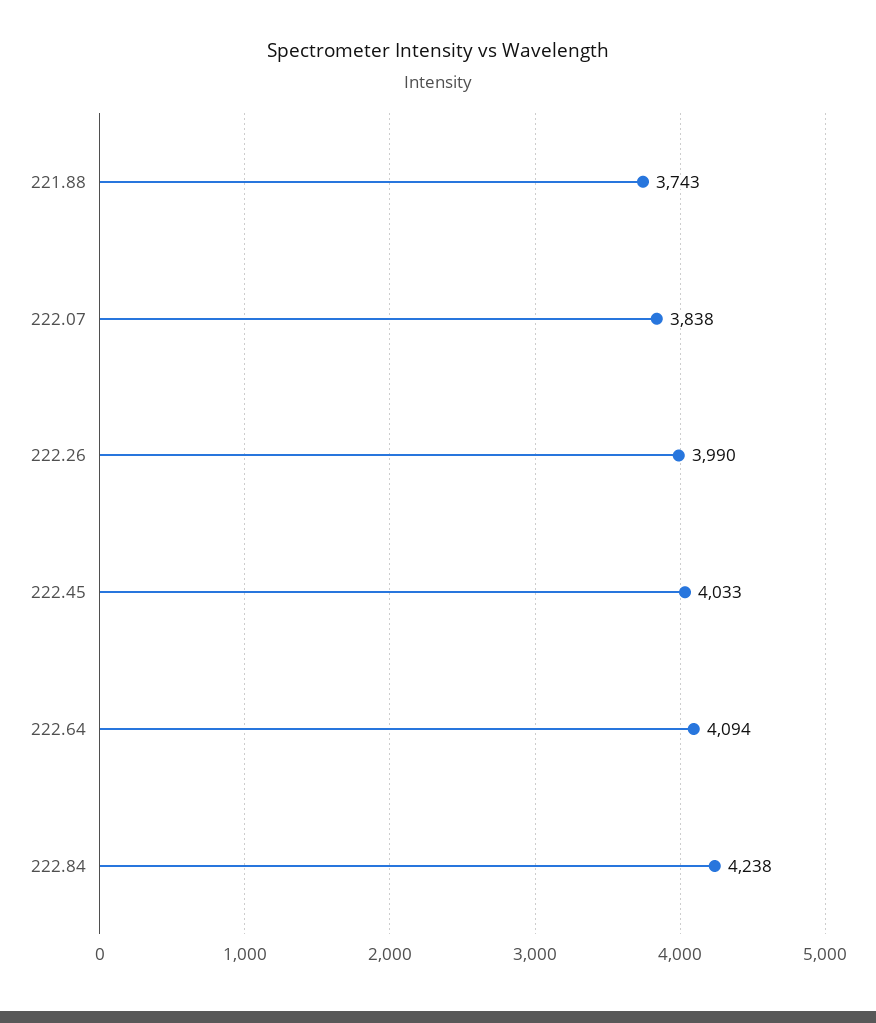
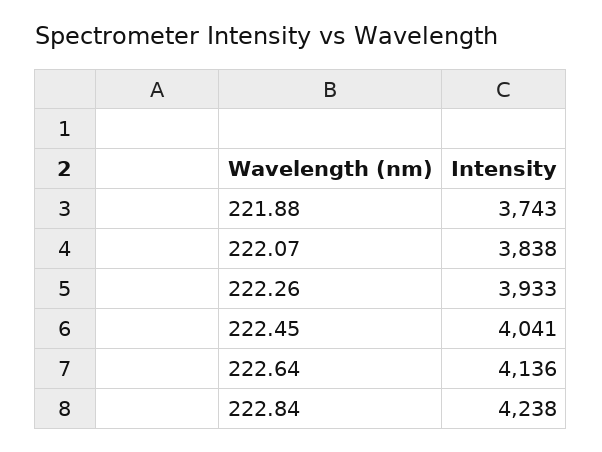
  {
    "221.88": 3743,
    "222.07": 3838,
-   "222.26": 3990,
+   "222.26": 3933,
-   "222.45": 4033,
+   "222.45": 4041,
-   "222.64": 4094,
+   "222.64": 4136,
    "222.84": 4238
  }

